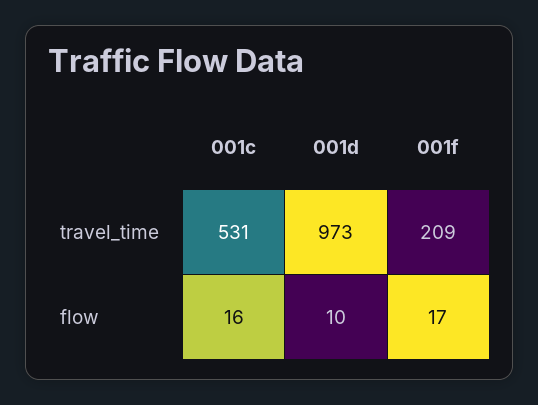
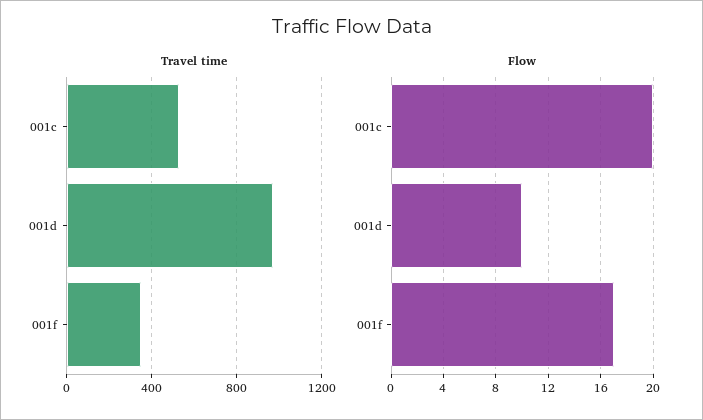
  {
    "travel_time": {
      "001c": 531,
      "001d": 973,
-     "001f": 209
+     "001f": 350
    },
    "flow": {
-     "001c": 16,
+     "001c": 20,
      "001d": 10,
      "001f": 17
    }
  }

